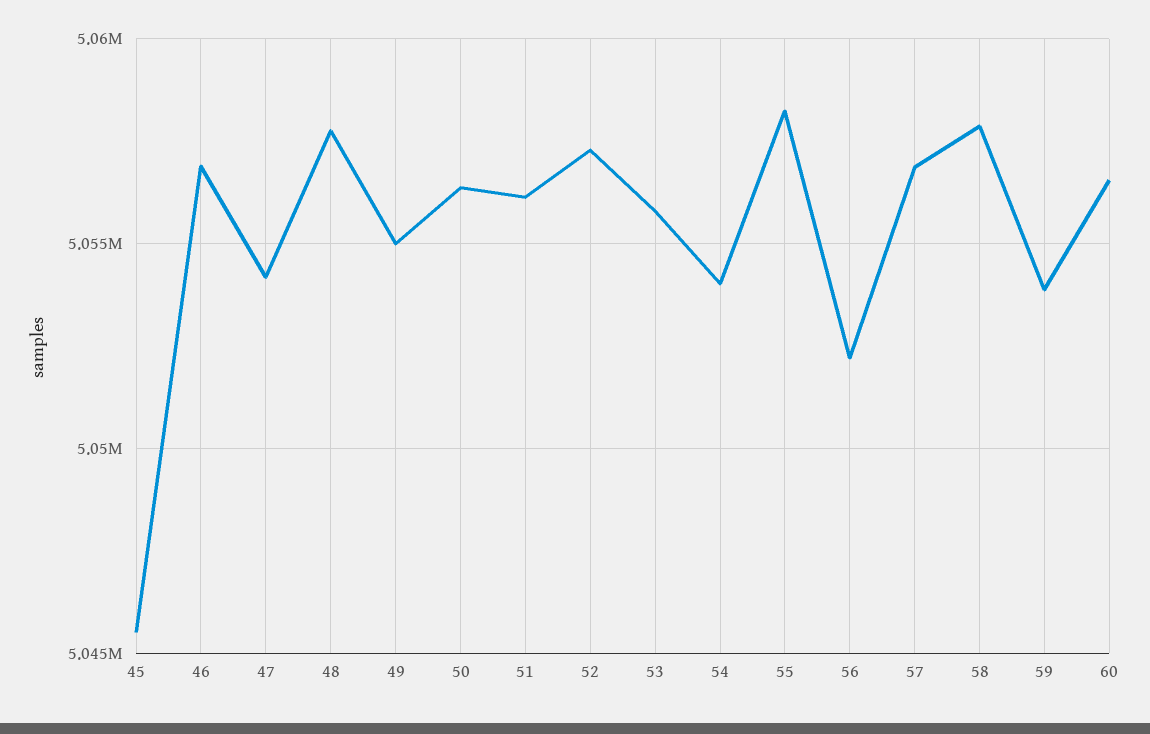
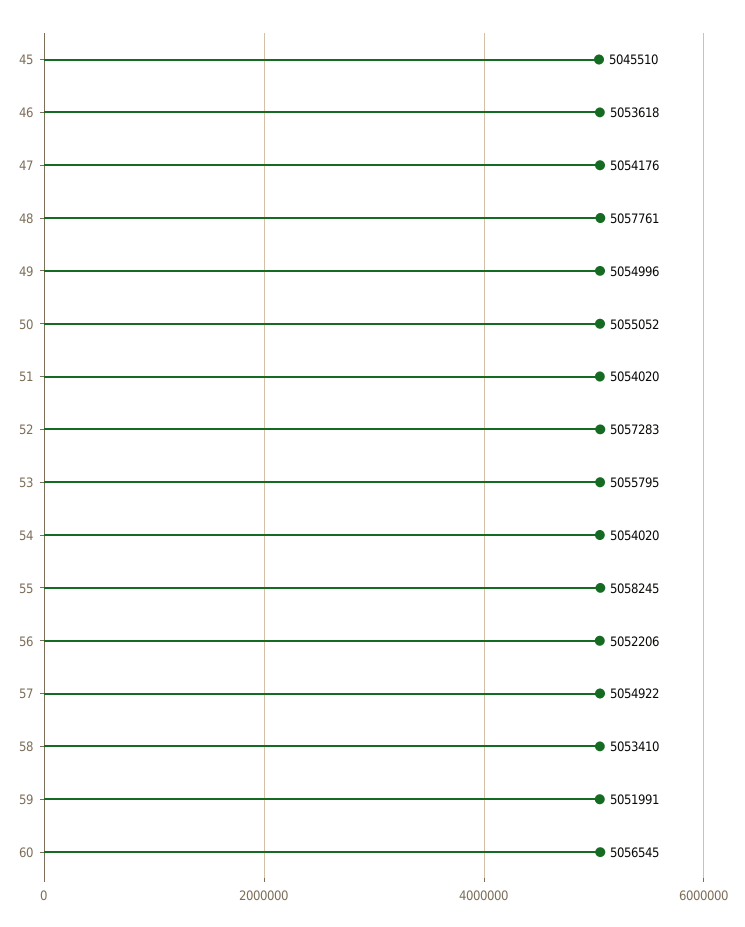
  {
    "45": 5045510,
-   "46": 5057000,
+   "46": 5053618,
    "47": 5054176,
    "48": 5057761,
    "49": 5054996,
-   "50": 5056500,
+   "50": 5055052,
-   "51": 5056000,
+   "51": 5054020,
    "52": 5057283,
    "53": 5055795,
    "54": 5054020,
    "55": 5058245,
    "56": 5052206,
-   "57": 5057000,
+   "57": 5054922,
-   "58": 5058000,
+   "58": 5053410,
-   "59": 5054000,
+   "59": 5051991,
    "60": 5056545
  }

